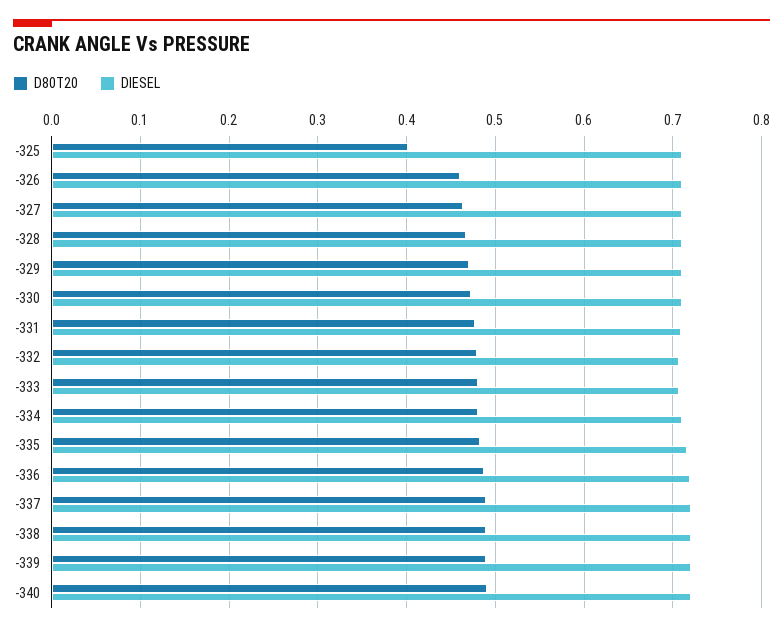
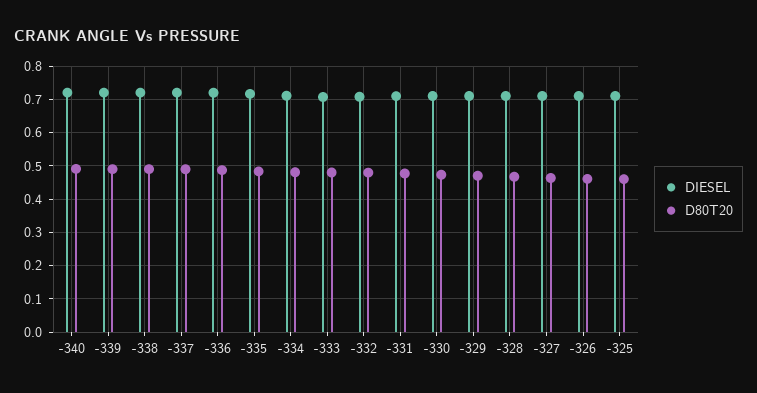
  {
    "D80T20": {
-     "-325": 0.4,
+     "-325": 0.46,
      "-326": 0.46,
      "-327": 0.46,
      "-328": 0.47,
      "-329": 0.47,
      "-330": 0.47,
      "-331": 0.48,
      "-332": 0.48,
      "-333": 0.48,
      "-334": 0.48,
      "-335": 0.48,
      "-336": 0.49,
      "-337": 0.49,
      "-338": 0.49,
      "-339": 0.49,
      "-340": 0.49
    },
    "DIESEL": {
      "-325": 0.71,
      "-326": 0.71,
      "-327": 0.71,
      "-328": 0.71,
      "-329": 0.71,
      "-330": 0.71,
      "-331": 0.71,
      "-332": 0.71,
      "-333": 0.71,
      "-334": 0.71,
      "-335": 0.72,
      "-336": 0.72,
      "-337": 0.72,
      "-338": 0.72,
      "-339": 0.72,
      "-340": 0.72
    }
  }

